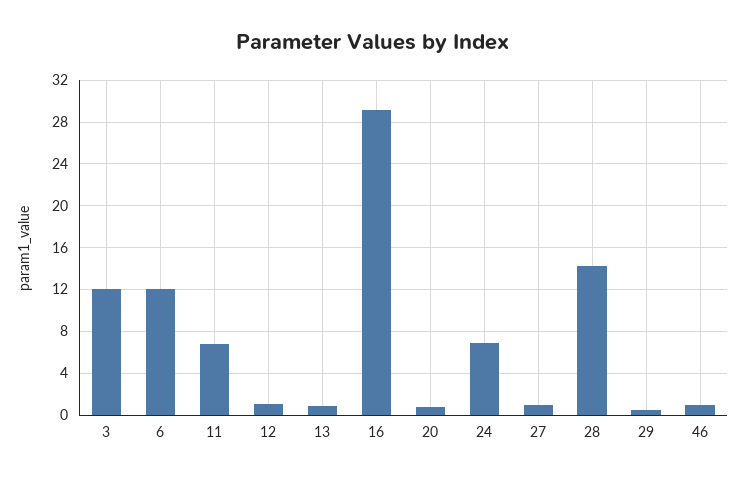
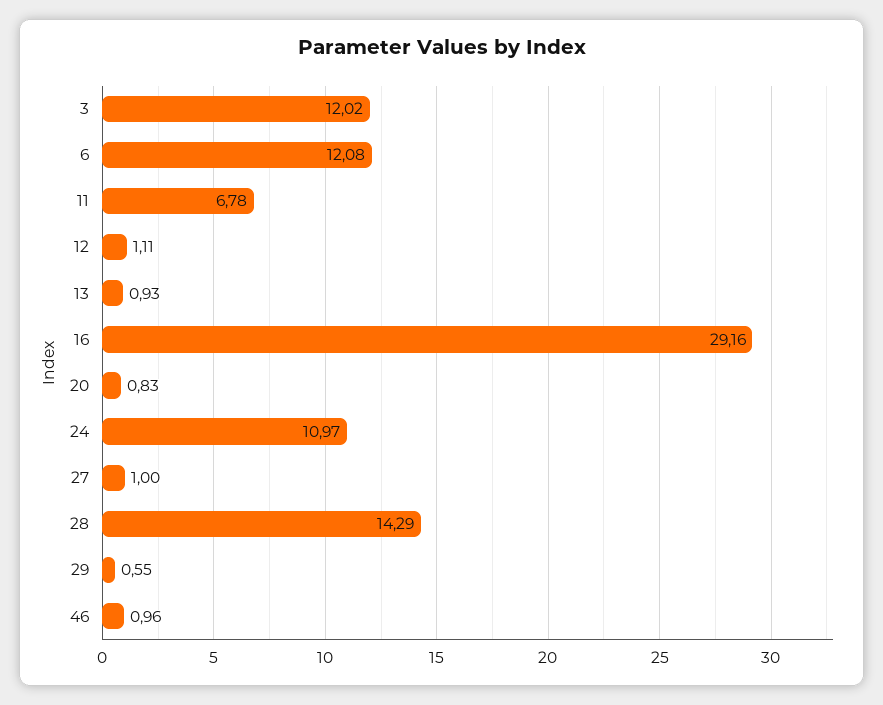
  {
    "3": 12.02,
    "6": 12.08,
    "11": 6.78,
    "12": 1.11,
    "13": 0.93,
    "16": 29.16,
    "20": 0.83,
-   "24": 7,
+   "24": 10.97,
    "27": 1,
    "28": 14.29,
    "29": 0.55,
    "46": 0.96
  }

